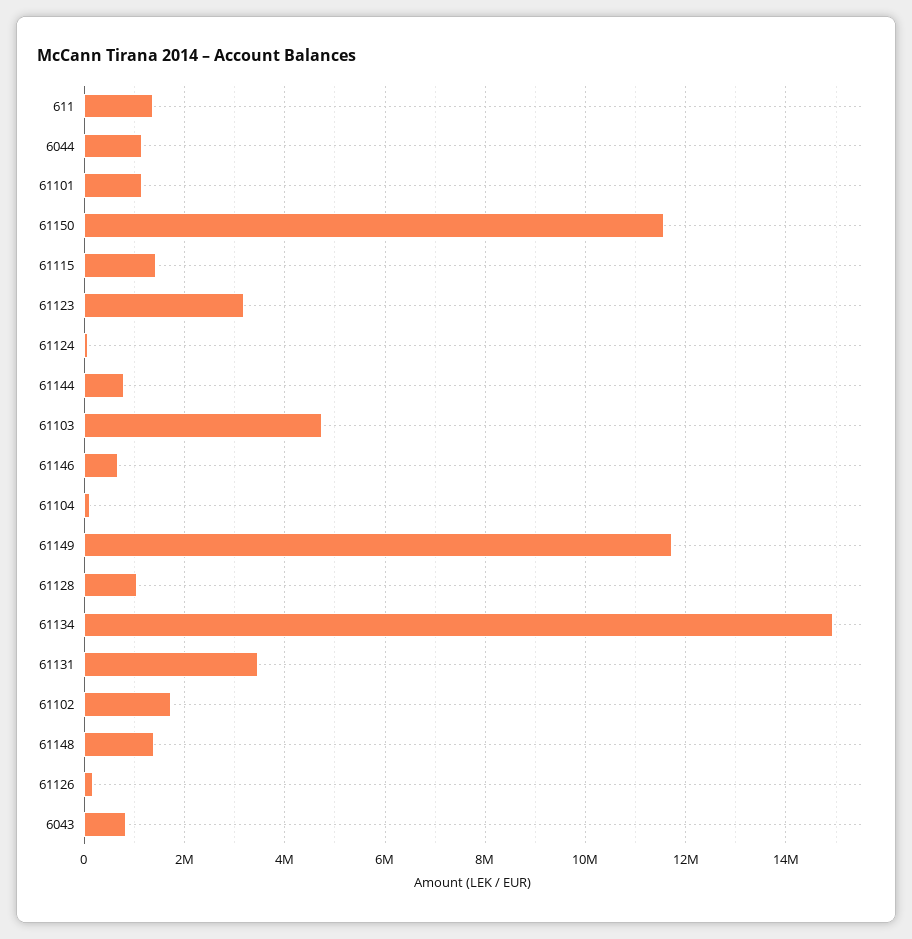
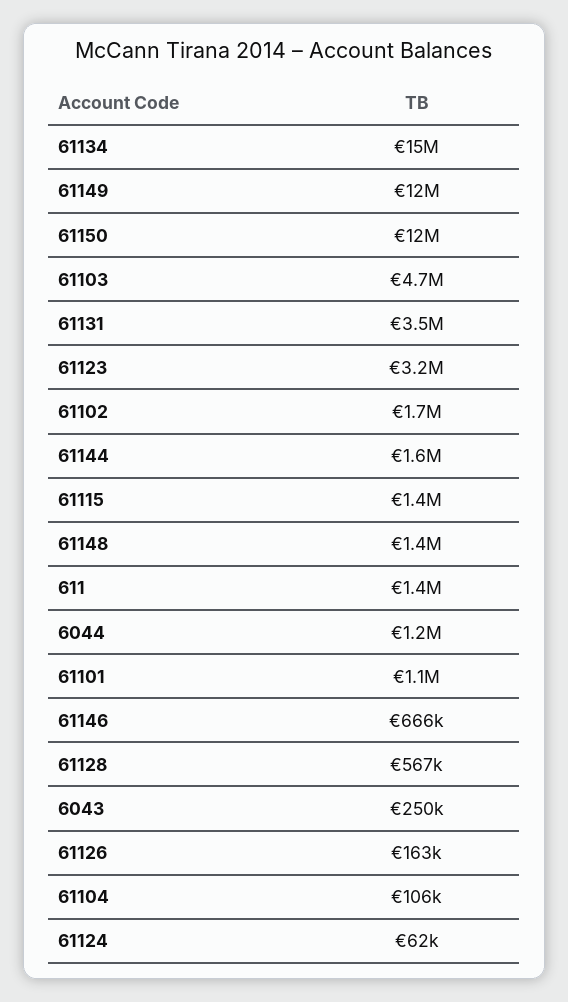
  {
    "611": 1400000,
    "6044": 1200000,
    "61101": 1100000,
    "61150": 12000000,
    "61115": 1400000,
    "61123": 3200000,
    "61124": 62000,
-   "61144": 800000,
+   "61144": 1600000,
    "61103": 4700000,
    "61146": 666000,
    "61104": 106000,
    "61149": 12000000,
-   "61128": 1000000,
+   "61128": 567000,
    "61134": 15000000,
    "61131": 3500000,
    "61102": 1700000,
    "61148": 1400000,
    "61126": 163000,
-   "6043": 800000
+   "6043": 250000
  }

